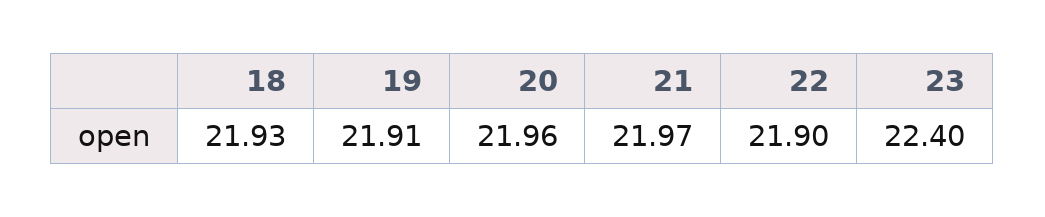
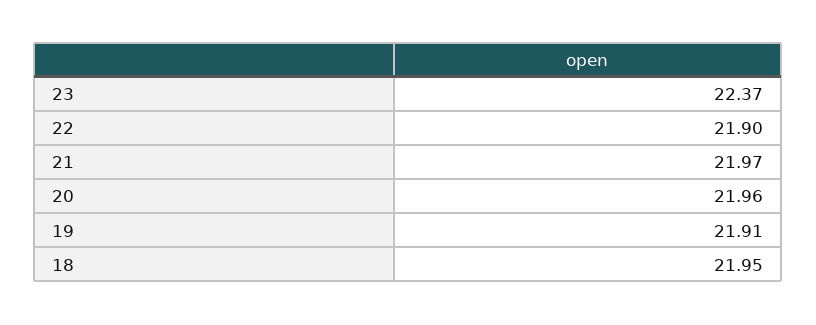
  {
-   "18": 21.93,
+   "18": 21.95,
    "19": 21.91,
    "20": 21.96,
    "21": 21.97,
    "22": 21.9,
-   "23": 22.4
+   "23": 22.37
  }

